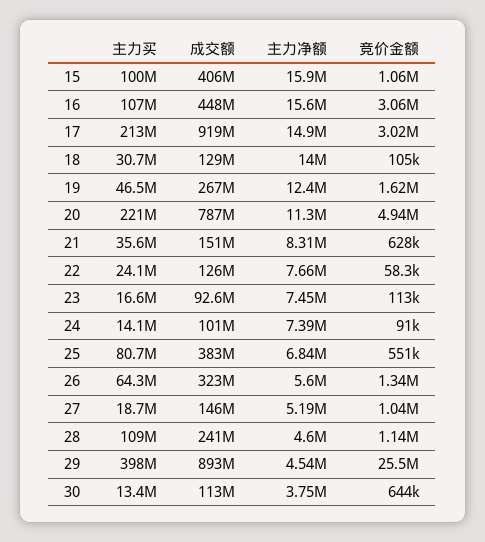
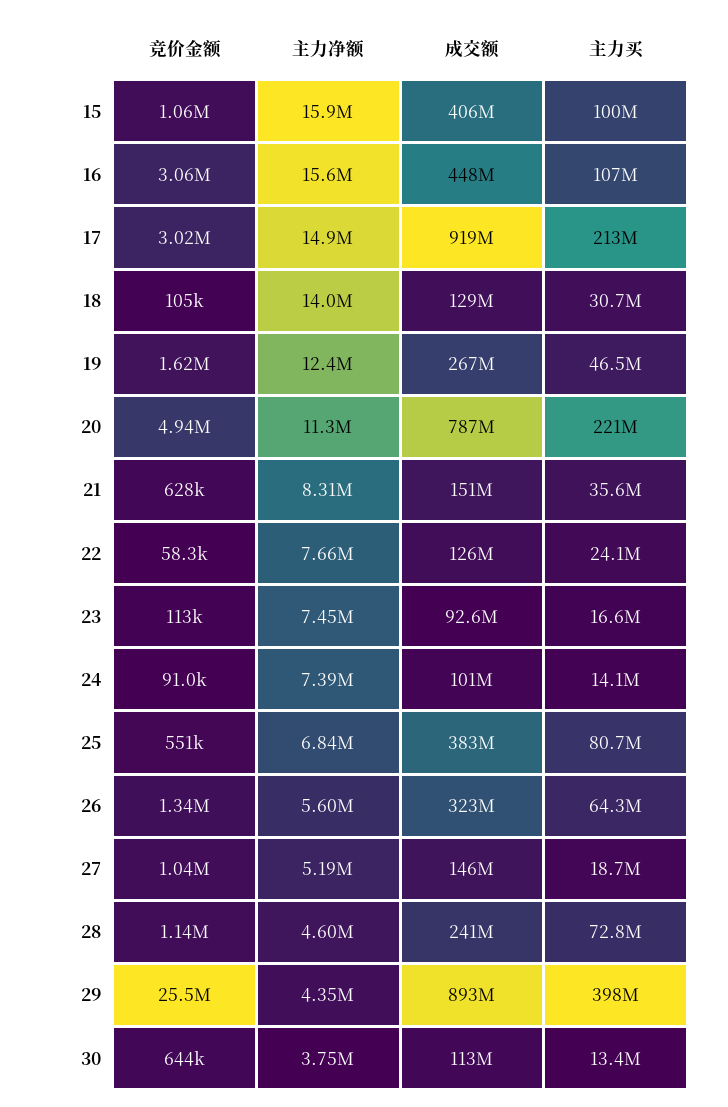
  {
    "主力买": {
      "15": 100000000,
      "16": 107000000,
      "17": 213000000,
      "18": 30700000,
      "19": 46500000,
      "20": 221000000,
      "21": 35600000,
      "22": 24100000,
      "23": 16600000,
      "24": 14100000,
      "25": 80700000,
      "26": 64300000,
      "27": 18700000,
-     "28": 109000000,
+     "28": 72800000,
      "29": 398000000,
      "30": 13400000
    },
    "成交额": {
      "15": 406000000,
      "16": 448000000,
      "17": 919000000,
      "18": 129000000,
      "19": 267000000,
      "20": 787000000,
      "21": 151000000,
      "22": 126000000,
      "23": 92600000,
      "24": 101000000,
      "25": 383000000,
      "26": 323000000,
      "27": 146000000,
      "28": 241000000,
      "29": 893000000,
      "30": 113000000
    },
    "主力净额": {
      "15": 15900000,
      "16": 15600000,
      "17": 14900000,
      "18": 14000000,
      "19": 12400000,
      "20": 11300000,
      "21": 8310000,
      "22": 7660000,
      "23": 7450000,
      "24": 7390000,
      "25": 6840000,
      "26": 5600000,
      "27": 5190000,
      "28": 4600000,
-     "29": 4540000,
+     "29": 4350000,
      "30": 3750000
    },
    "竞价金额": {
      "15": 1060000,
      "16": 3060000,
      "17": 3020000,
      "18": 105000,
      "19": 1620000,
      "20": 4940000,
      "21": 628000,
      "22": 58300,
      "23": 113000,
      "24": 91000,
      "25": 551000,
      "26": 1340000,
      "27": 1040000,
      "28": 1140000,
      "29": 25500000,
      "30": 644000
    }
  }

